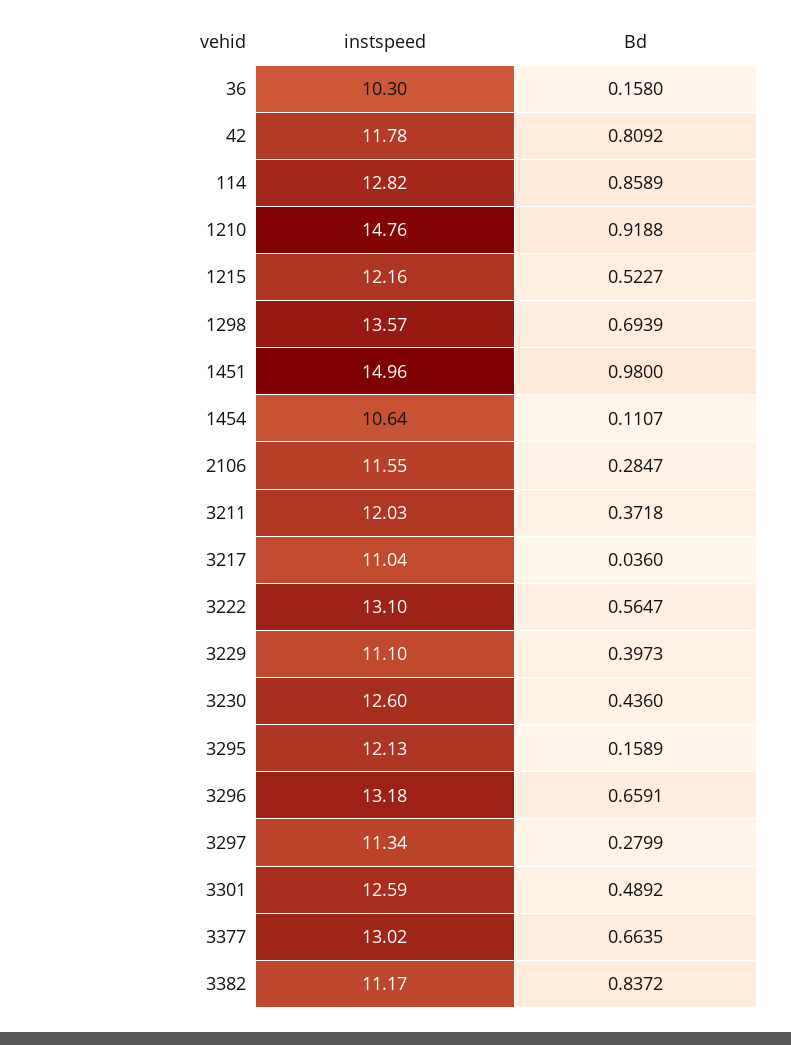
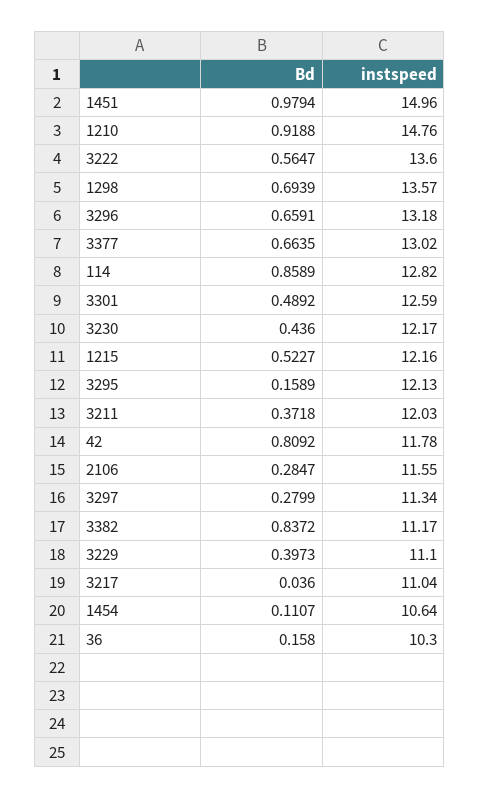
  {
    "instspeed": {
      "36": 10.3,
      "42": 11.78,
      "114": 12.82,
      "1210": 14.76,
      "1215": 12.16,
      "1298": 13.57,
      "1451": 14.96,
      "1454": 10.64,
      "2106": 11.55,
      "3211": 12.03,
      "3217": 11.04,
-     "3222": 13.1,
+     "3222": 13.6,
      "3229": 11.1,
-     "3230": 12.6,
+     "3230": 12.17,
      "3295": 12.13,
      "3296": 13.18,
      "3297": 11.34,
      "3301": 12.59,
      "3377": 13.02,
      "3382": 11.17
    },
    "Bd": {
      "36": 0.158,
      "42": 0.8092,
      "114": 0.8589,
      "1210": 0.9188,
      "1215": 0.5227,
      "1298": 0.6939,
-     "1451": 0.98,
+     "1451": 0.9794,
      "1454": 0.1107,
      "2106": 0.2847,
      "3211": 0.3718,
      "3217": 0.036,
      "3222": 0.5647,
      "3229": 0.3973,
      "3230": 0.436,
      "3295": 0.1589,
      "3296": 0.6591,
      "3297": 0.2799,
      "3301": 0.4892,
      "3377": 0.6635,
      "3382": 0.8372
    }
  }

